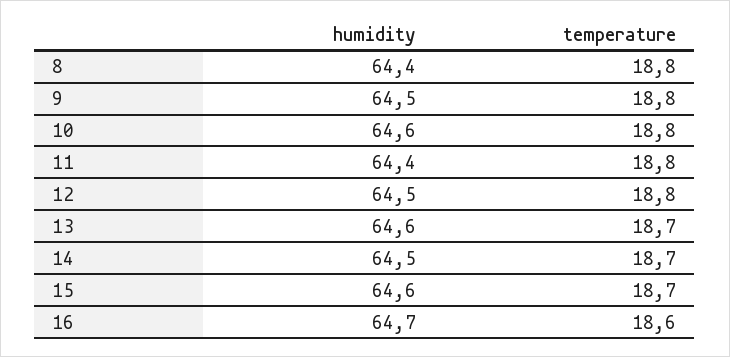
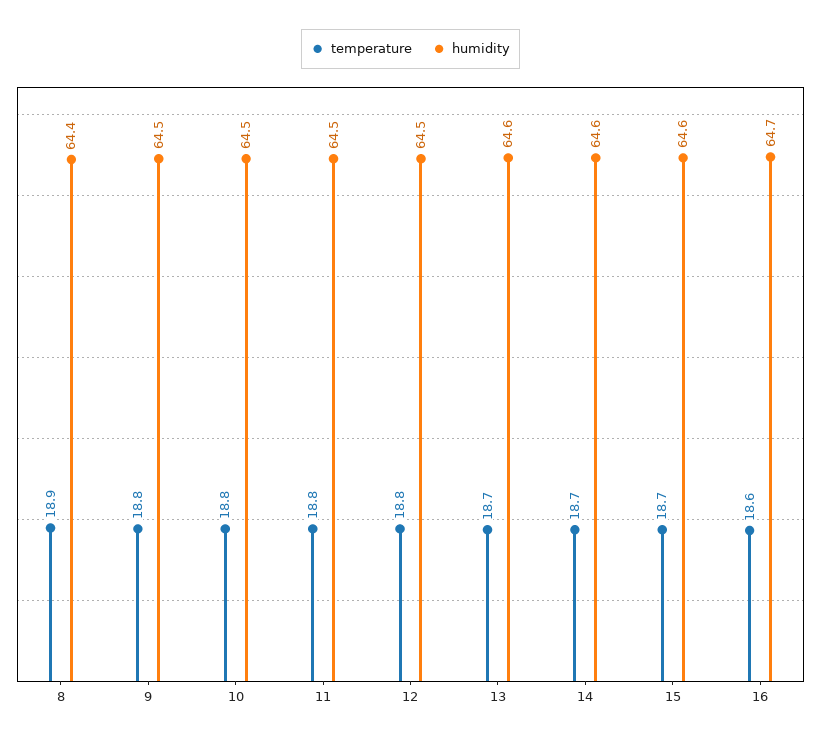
  {
    "humidity": {
      "8": 64.4,
      "9": 64.5,
-     "10": 64.6,
+     "10": 64.5,
-     "11": 64.4,
+     "11": 64.5,
      "12": 64.5,
      "13": 64.6,
-     "14": 64.5,
+     "14": 64.6,
      "15": 64.6,
      "16": 64.7
    },
    "temperature": {
-     "8": 18.8,
+     "8": 18.9,
      "9": 18.8,
      "10": 18.8,
      "11": 18.8,
      "12": 18.8,
      "13": 18.7,
      "14": 18.7,
      "15": 18.7,
      "16": 18.6
    }
  }

